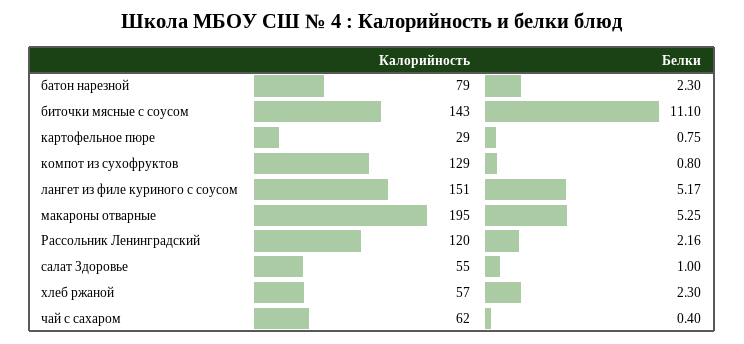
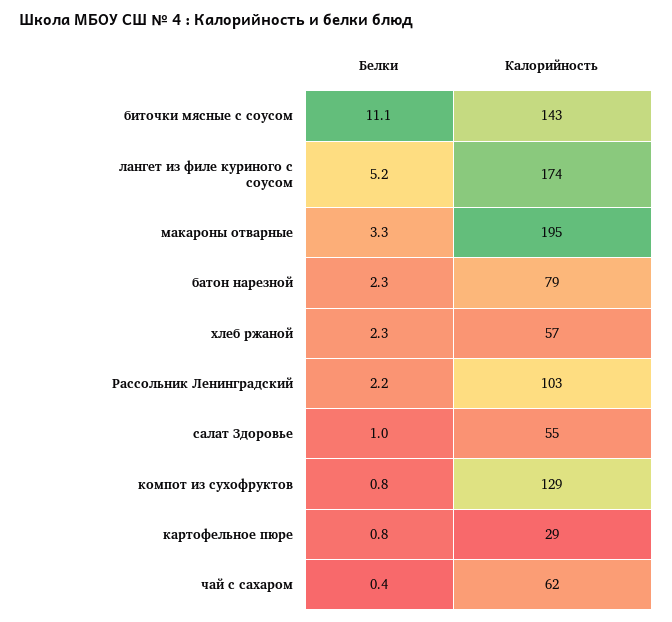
  {
    "Калорийность": {
      "батон нарезной": 79,
      "биточки мясные с соусом": 143,
      "картофельное пюре": 29,
      "компот из сухофруктов": 129,
-     "лангет из филе куриного с соусом": 151,
+     "лангет из филе куриного с соусом": 174,
      "макароны отварные": 195,
-     "Рассольник Ленинградский": 120,
+     "Рассольник Ленинградский": 103,
      "салат Здоровье": 55,
      "хлеб ржаной": 57,
      "чай с сахаром": 62
    },
    "Белки": {
      "батон нарезной": 2.3,
      "биточки мясные с соусом": 11.1,
      "картофельное пюре": 0.75,
      "компот из сухофруктов": 0.8,
      "лангет из филе куриного с соусом": 5.17,
-     "макароны отварные": 5.25,
+     "макароны отварные": 3.3,
      "Рассольник Ленинградский": 2.16,
      "салат Здоровье": 1,
      "хлеб ржаной": 2.3,
      "чай с сахаром": 0.4
    }
  }

